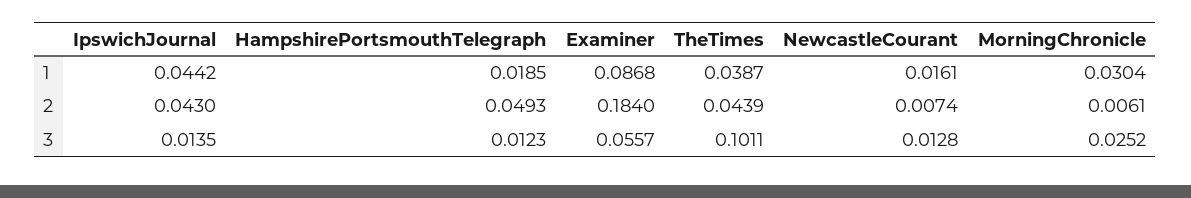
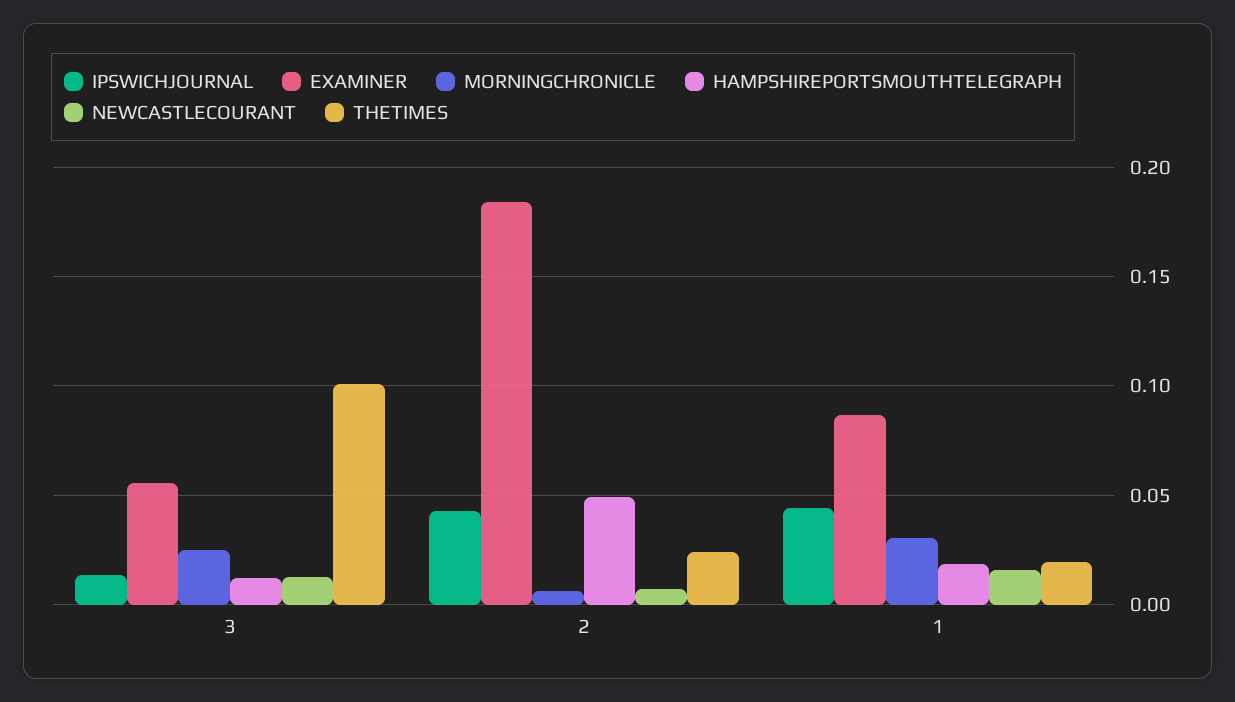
  {
    "IpswichJournal": {
      "1": 0.0442,
      "2": 0.043,
      "3": 0.0135
    },
    "HampshirePortsmouthTelegraph": {
      "1": 0.0185,
      "2": 0.0493,
      "3": 0.0123
    },
    "Examiner": {
      "1": 0.0868,
      "2": 0.184,
      "3": 0.0557
    },
    "TheTimes": {
-     "1": 0.0387,
+     "1": 0.02,
-     "2": 0.0439,
+     "2": 0.025,
      "3": 0.1011
    },
    "NewcastleCourant": {
      "1": 0.0161,
      "2": 0.0074,
      "3": 0.0128
    },
    "MorningChronicle": {
      "1": 0.0304,
      "2": 0.0061,
      "3": 0.0252
    }
  }

